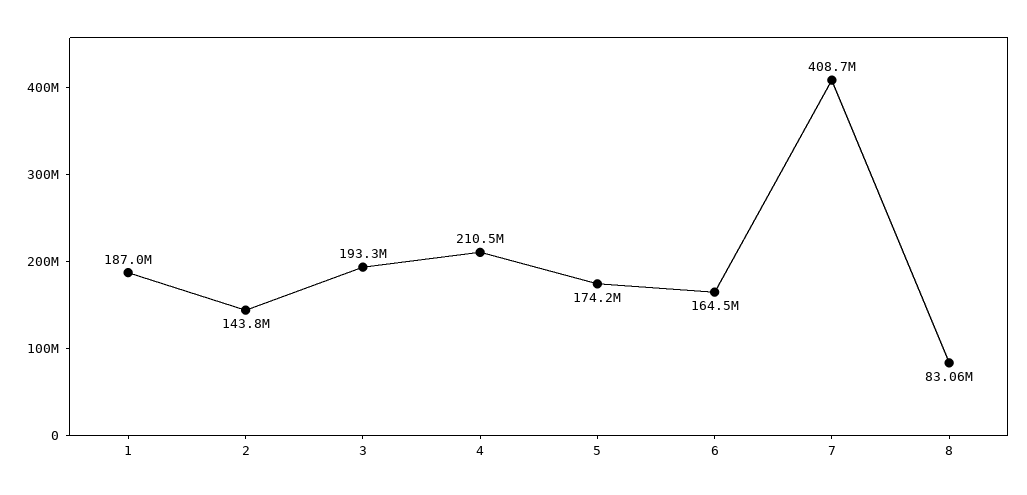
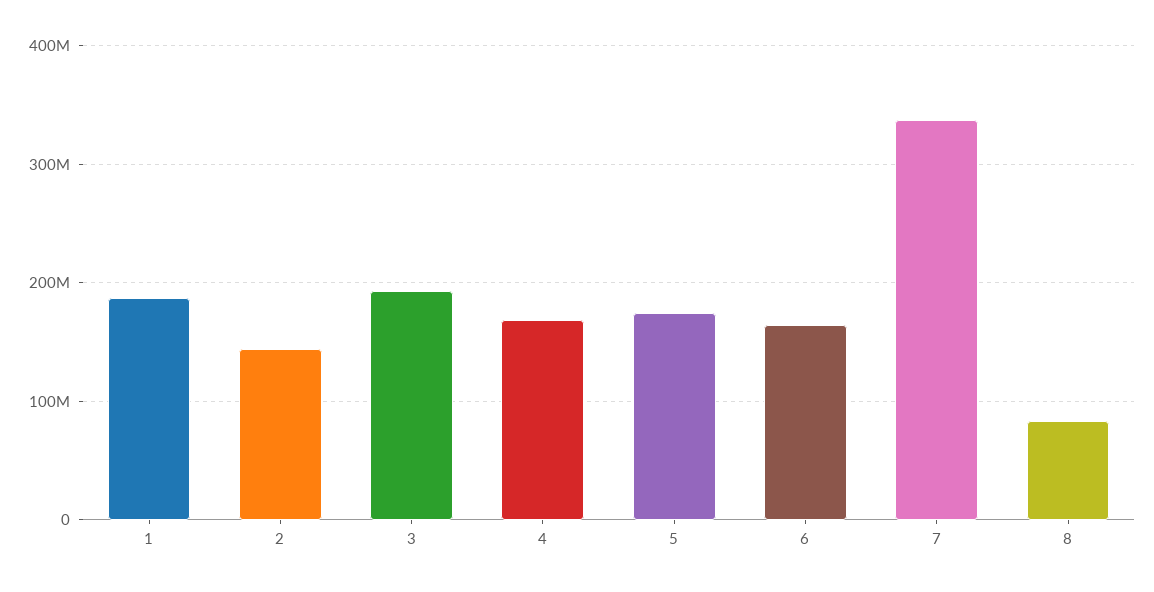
  {
    "1": 187000000,
    "2": 143800000,
    "3": 193300000,
-   "4": 210500000,
+   "4": 170000000,
    "5": 174200000,
    "6": 164500000,
-   "7": 408700000,
+   "7": 340000000,
    "8": 83060000
  }

